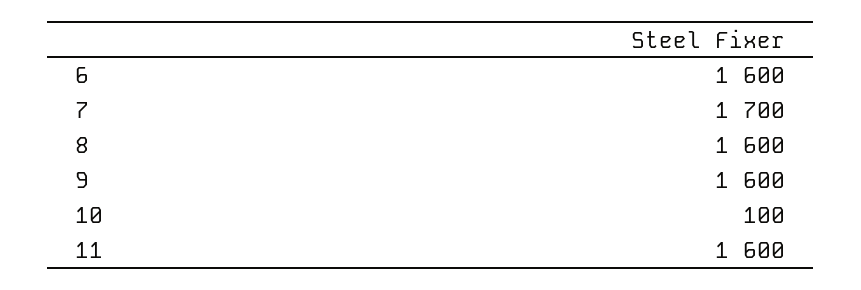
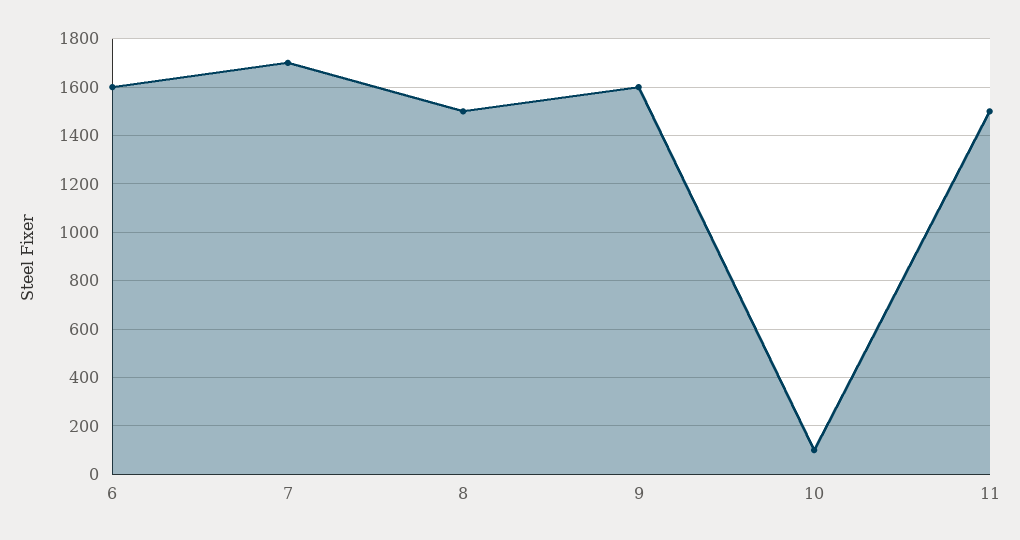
  {
    "6": 1600,
    "7": 1700,
-   "8": 1600,
+   "8": 1500,
    "9": 1600,
    "10": 100,
-   "11": 1600
+   "11": 1500
  }

